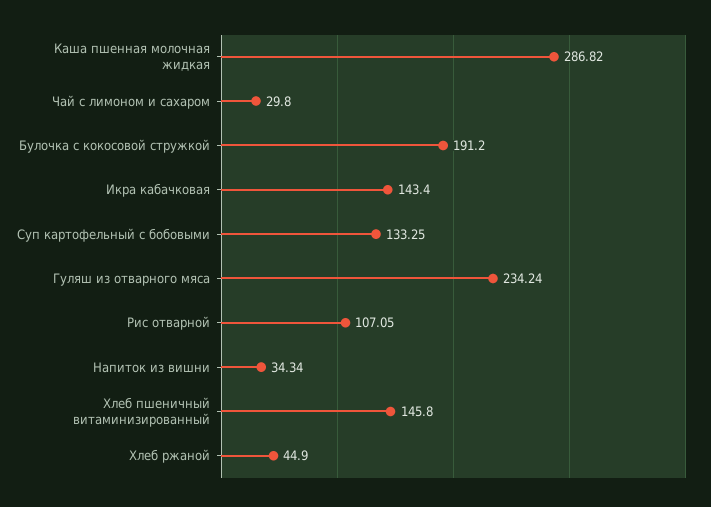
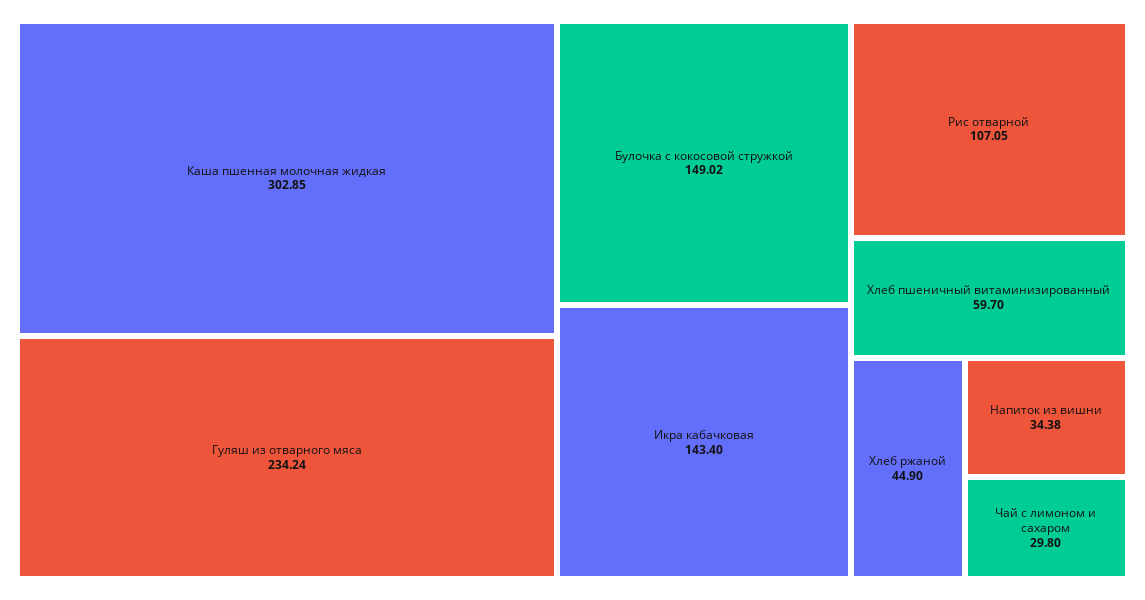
  {
-   "Каша пшенная молочная жидкая": 286.82,
+   "Каша пшенная молочная жидкая": 302.85,
    "Чай с лимоном и сахаром": 29.8,
-   "Булочка с кокосовой стружкой": 191.2,
+   "Булочка с кокосовой стружкой": 149.02,
    "Икра кабачковая": 143.4,
-   "Суп картофельный с бобовыми": 133.25,
    "Гуляш из отварного мяса": 234.24,
    "Рис отварной": 107.05,
-   "Напиток из вишни": 34.34,
+   "Напиток из вишни": 34.38,
-   "Хлеб пшеничный витаминизированный": 145.8,
+   "Хлеб пшеничный витаминизированный": 59.7,
    "Хлеб ржаной": 44.9
  }

